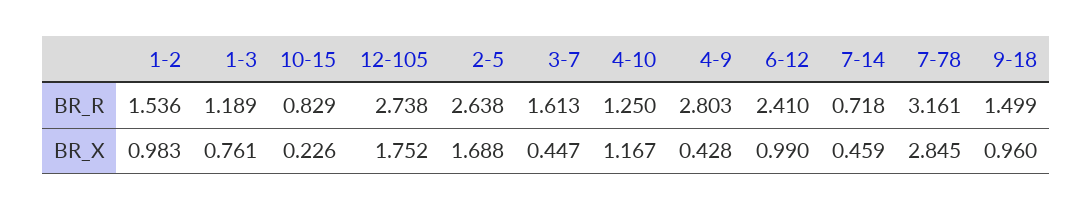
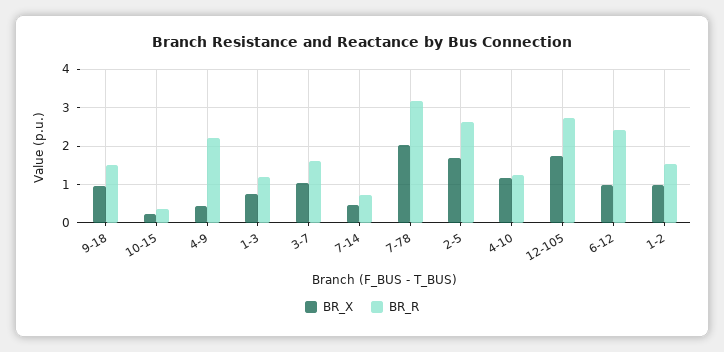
  {
    "BR_R": {
      "1-2": 1.536,
      "1-3": 1.189,
-     "10-15": 0.829,
+     "10-15": 0.4,
      "12-105": 2.738,
      "2-5": 2.638,
      "3-7": 1.613,
      "4-10": 1.25,
-     "4-9": 2.803,
+     "4-9": 2.2,
      "6-12": 2.41,
      "7-14": 0.718,
      "7-78": 3.161,
      "9-18": 1.499
    },
    "BR_X": {
      "1-2": 0.983,
      "1-3": 0.761,
      "10-15": 0.226,
      "12-105": 1.752,
      "2-5": 1.688,
-     "3-7": 0.447,
+     "3-7": 1,
      "4-10": 1.167,
      "4-9": 0.428,
      "6-12": 0.99,
      "7-14": 0.459,
-     "7-78": 2.845,
+     "7-78": 2,
      "9-18": 0.96
    }
  }

